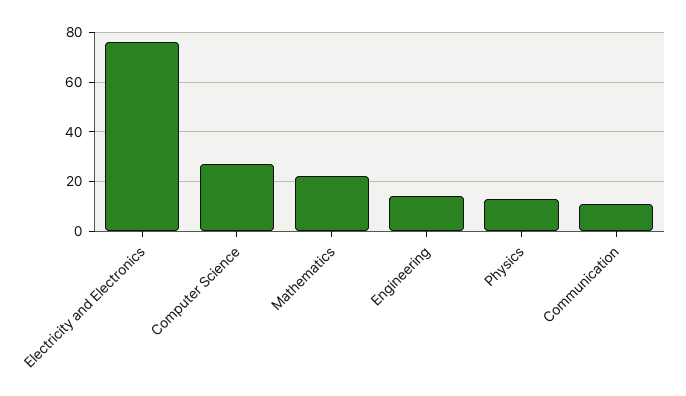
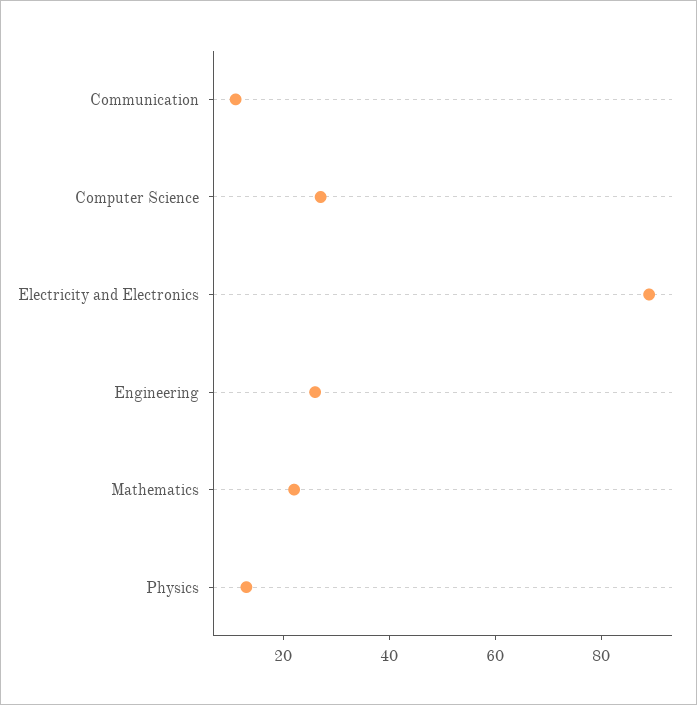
  {
-   "Electricity and Electronics": 75,
+   "Electricity and Electronics": 90,
    "Computer Science": 25,
    "Mathematics": 20,
-   "Engineering": 15,
+   "Engineering": 25,
    "Physics": 15,
    "Communication": 10
  }

